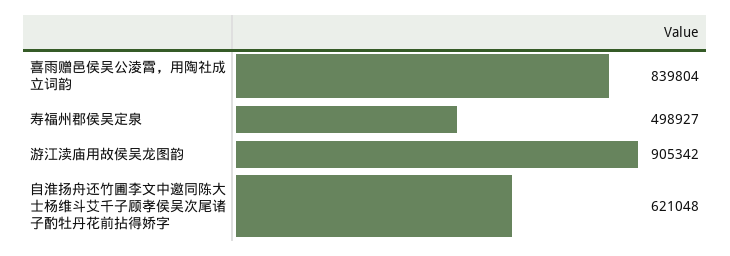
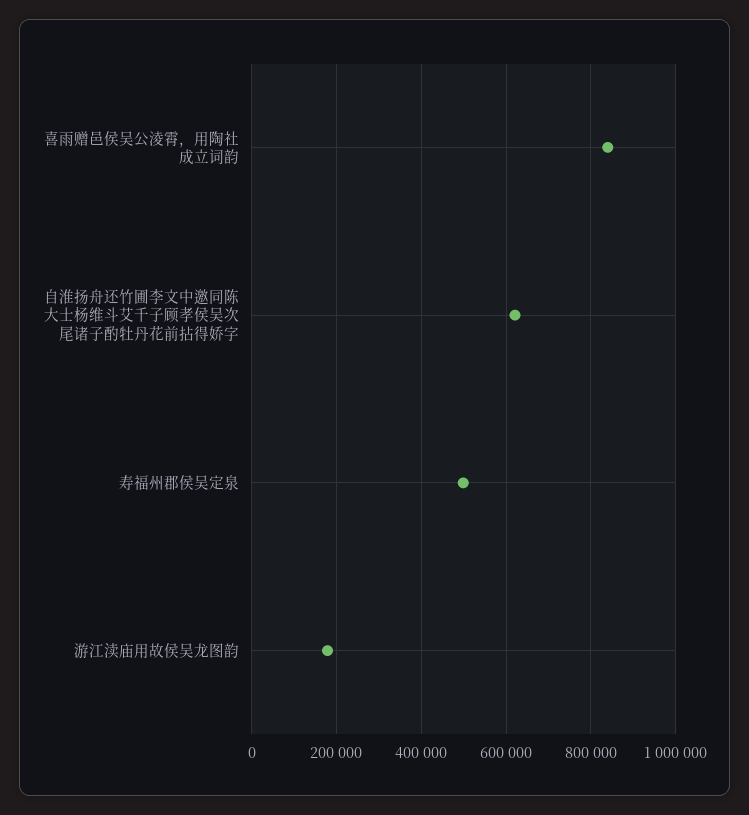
  {
    "喜雨赠邑侯吴公淩霄，用陶社成立词韵": 839804,
    "寿福州郡侯吴定泉": 498927,
-   "游江渎庙用故侯吴龙图韵": 905342,
+   "游江渎庙用故侯吴龙图韵": 180000,
    "自淮扬舟还竹圃李文中邀同陈大士杨维斗艾千子顾孝侯吴次尾诸子酌牡丹花前拈得娇字": 621048
  }

